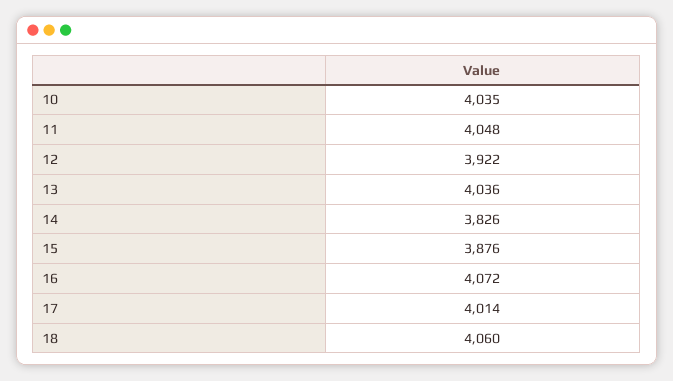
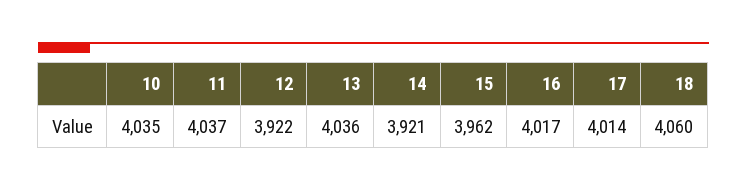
  {
    "10": 4035,
-   "11": 4048,
+   "11": 4037,
    "12": 3922,
    "13": 4036,
-   "14": 3826,
+   "14": 3921,
-   "15": 3876,
+   "15": 3962,
-   "16": 4072,
+   "16": 4017,
    "17": 4014,
    "18": 4060
  }

